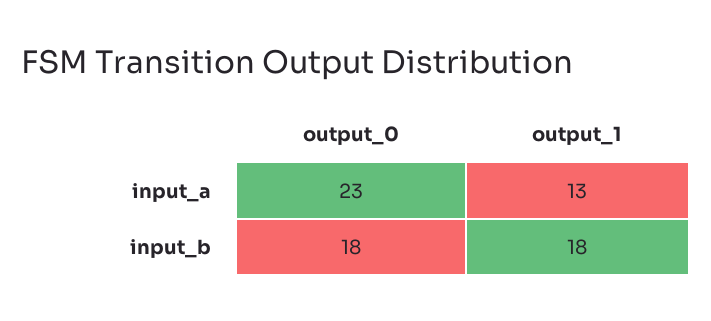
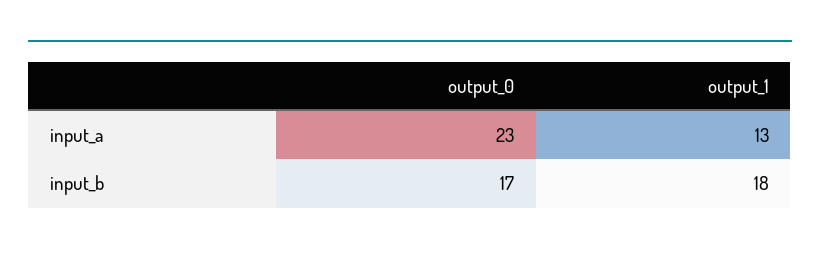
  {
    "output_0": {
      "input_a": 23,
-     "input_b": 18
+     "input_b": 17
    },
    "output_1": {
      "input_a": 13,
      "input_b": 18
    }
  }

